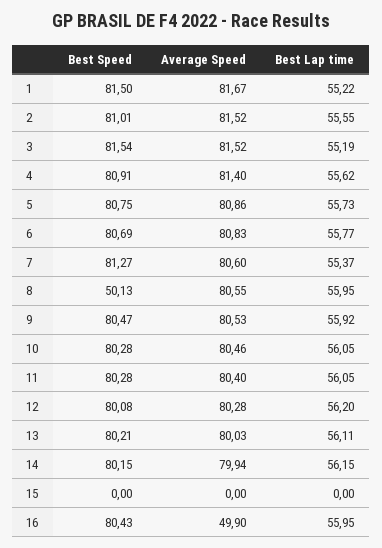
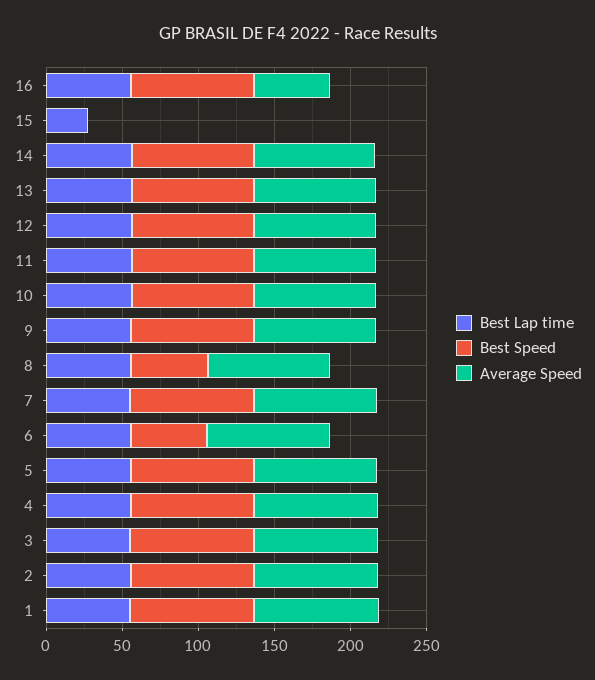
  {
    "Best Speed": {
      "1": 81.5,
      "2": 81.01,
      "3": 81.54,
      "4": 80.91,
      "5": 80.75,
-     "6": 80.69,
+     "6": 50,
      "7": 81.27,
      "8": 50.13,
      "9": 80.47,
      "10": 80.28,
      "11": 80.28,
      "12": 80.08,
      "13": 80.21,
      "14": 80.15,
      "15": 0,
      "16": 80.43
    },
    "Average Speed": {
      "1": 81.67,
      "2": 81.52,
      "3": 81.52,
      "4": 81.4,
      "5": 80.86,
      "6": 80.83,
      "7": 80.6,
      "8": 80.55,
      "9": 80.53,
      "10": 80.46,
      "11": 80.4,
      "12": 80.28,
      "13": 80.03,
      "14": 79.94,
      "15": 0,
      "16": 49.9
    },
    "Best Lap time": {
      "1": 55.22,
      "2": 55.55,
      "3": 55.19,
      "4": 55.62,
      "5": 55.73,
      "6": 55.77,
      "7": 55.37,
      "8": 55.95,
      "9": 55.92,
      "10": 56.05,
      "11": 56.05,
      "12": 56.2,
      "13": 56.11,
      "14": 56.15,
-     "15": 0,
+     "15": 30,
      "16": 55.95
    }
  }

